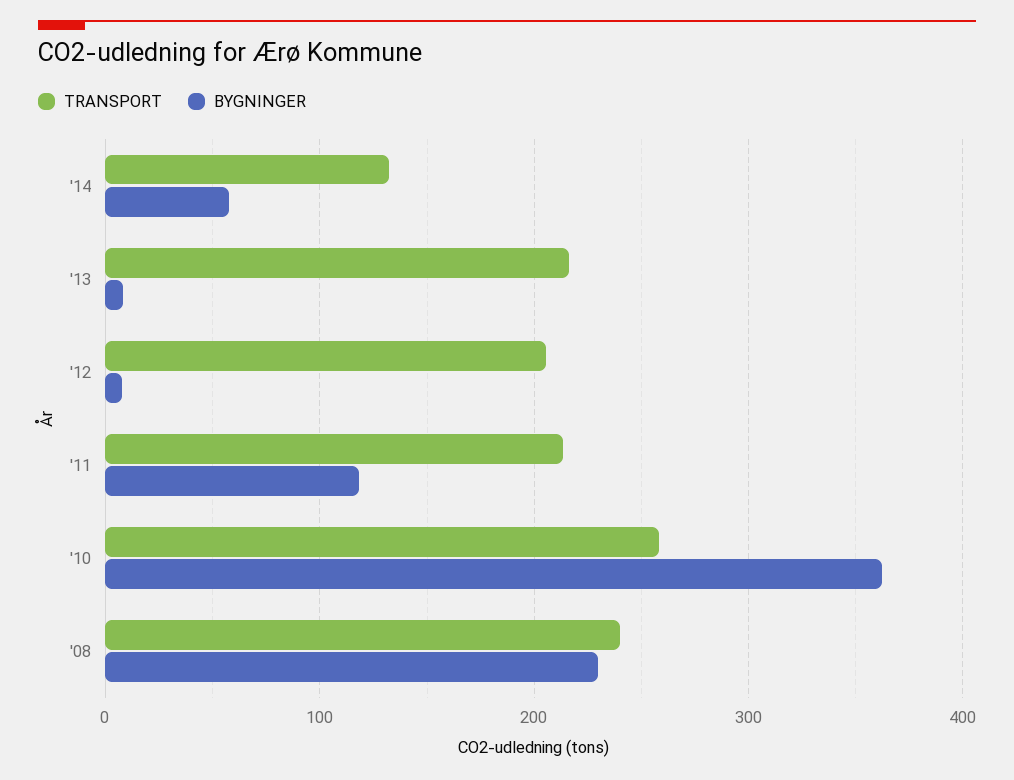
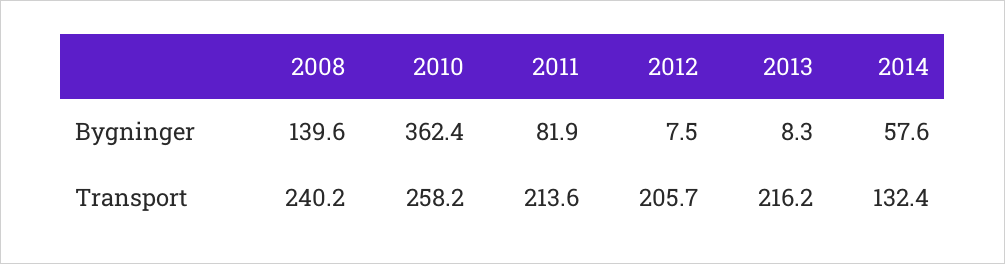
  {
    "TRANSPORT": {
      "'14": 132.4,
      "'13": 216.2,
      "'12": 205.7,
      "'11": 213.6,
      "'10": 258.2,
      "'08": 240.2
    },
    "BYGNINGER": {
      "'14": 57.6,
      "'13": 8.3,
      "'12": 7.5,
-     "'11": 120,
+     "'11": 81.9,
      "'10": 362.4,
-     "'08": 230
+     "'08": 139.6
    }
  }

